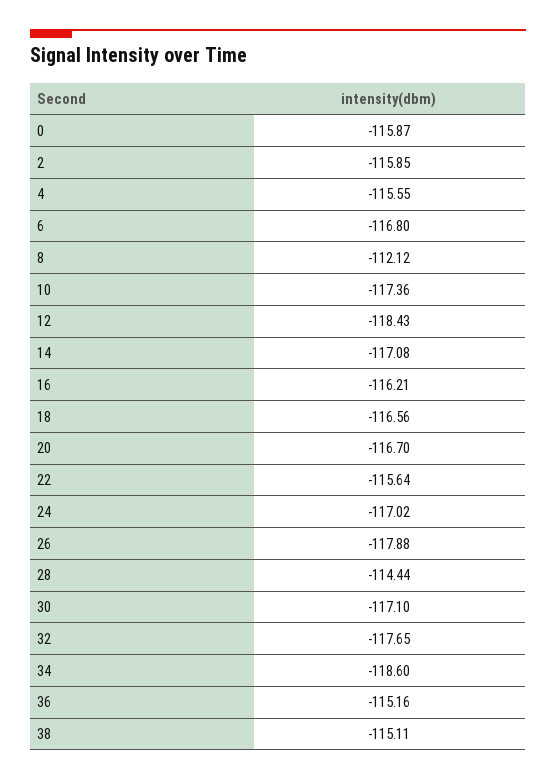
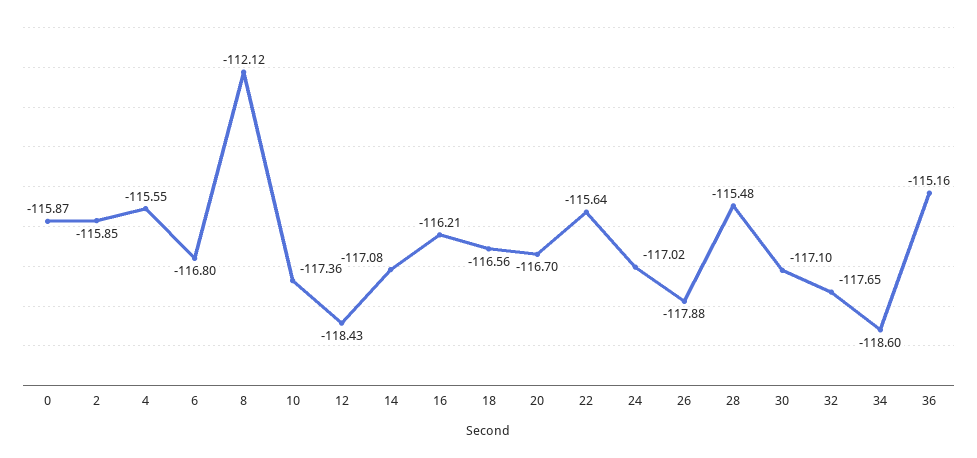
  {
    "0": -115.87,
    "2": -115.85,
    "4": -115.55,
    "6": -116.8,
    "8": -112.12,
    "10": -117.36,
    "12": -118.43,
    "14": -117.08,
    "16": -116.21,
    "18": -116.56,
    "20": -116.7,
    "22": -115.64,
    "24": -117.02,
    "26": -117.88,
-   "28": -114.44,
+   "28": -115.48,
    "30": -117.1,
    "32": -117.65,
    "34": -118.6,
-   "36": -115.16,
+   "36": -115.16
-   "38": -115.11
  }

